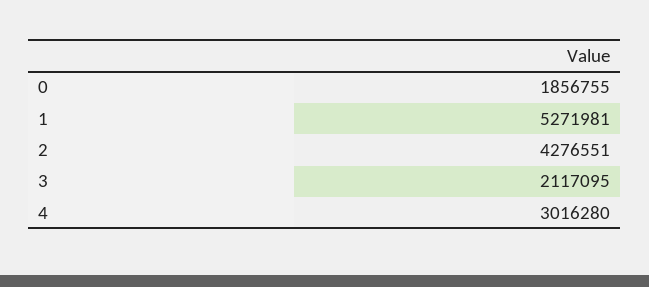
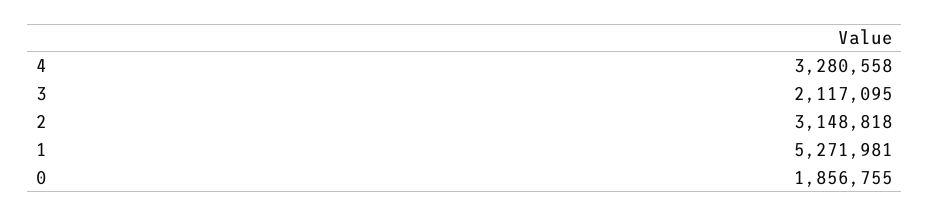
  {
    "0": 1856755,
    "1": 5271981,
-   "2": 4276551,
+   "2": 3148818,
    "3": 2117095,
-   "4": 3016280
+   "4": 3280558
  }

